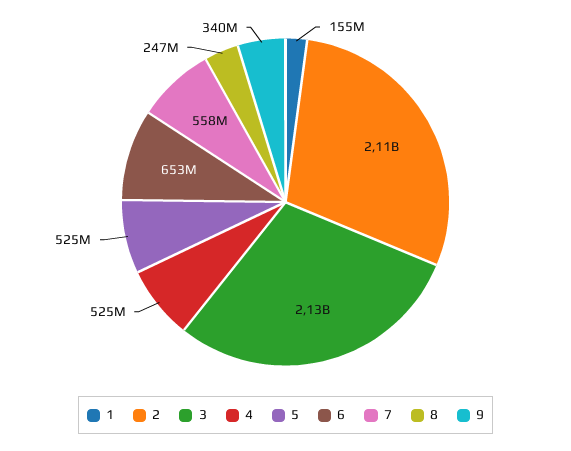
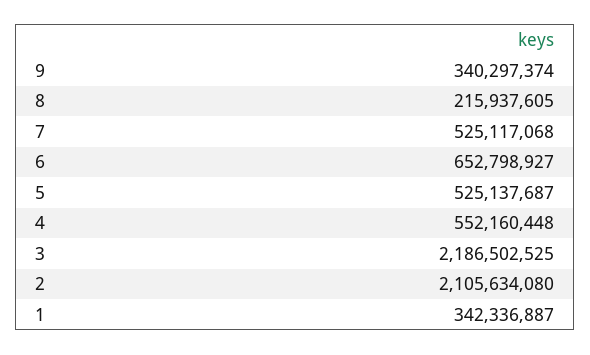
  {
-   "1": 155000000,
+   "1": 342336887,
    "2": 2105634080,
-   "3": 2130000000,
+   "3": 2186502525,
-   "4": 525000000,
+   "4": 552160448,
    "5": 525137687,
    "6": 652798927,
-   "7": 558000000,
+   "7": 525117068,
-   "8": 247000000,
+   "8": 215937605,
    "9": 340297374
  }

